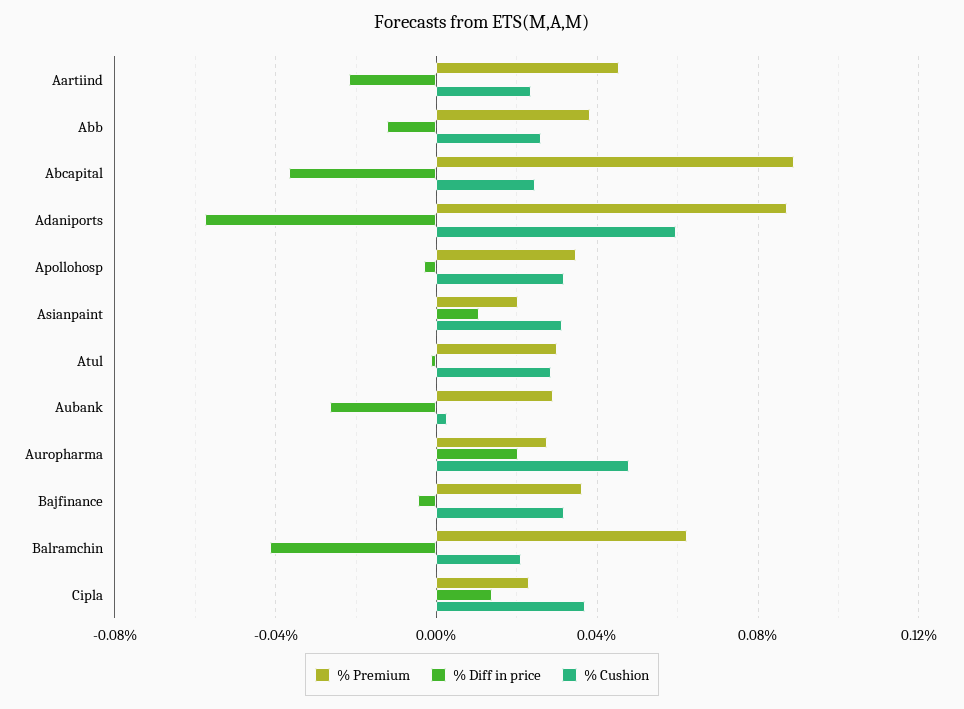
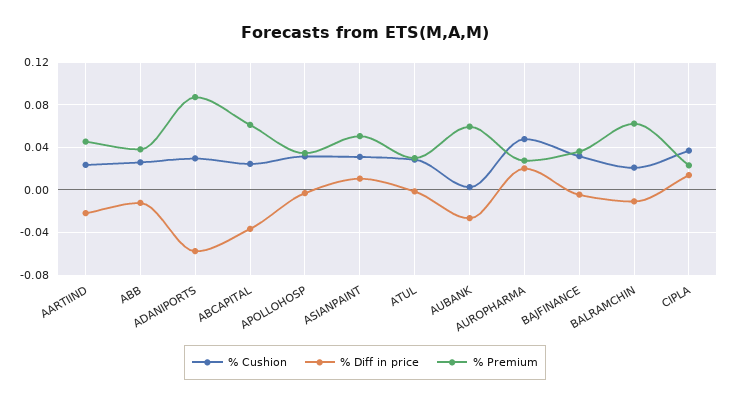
  {
    "% Premium": {
      "Aartiind": 0.045,
      "Abb": 0.04,
-     "Abcapital": 0.09,
+     "Abcapital": 0.06,
      "Adaniports": 0.085,
      "Apollohosp": 0.035,
-     "Asianpaint": 0.02,
+     "Asianpaint": 0.05,
      "Atul": 0.03,
-     "Aubank": 0.03,
+     "Aubank": 0.06,
      "Auropharma": 0.03,
      "Bajfinance": 0.035,
      "Balramchin": 0.06,
      "Cipla": 0.025
    },
    "% Diff in price": {
      "Aartiind": -0.02,
      "Abb": -0.01,
      "Abcapital": -0.035,
      "Adaniports": -0.06,
      "Apollohosp": -0.005,
      "Asianpaint": 0.01,
      "Atul": 0,
      "Aubank": -0.025,
      "Auropharma": 0.02,
      "Bajfinance": -0.005,
-     "Balramchin": -0.04,
+     "Balramchin": -0.01,
      "Cipla": 0.015
    },
    "% Cushion": {
      "Aartiind": 0.025,
      "Abb": 0.025,
      "Abcapital": 0.025,
-     "Adaniports": 0.06,
+     "Adaniports": 0.03,
      "Apollohosp": 0.03,
      "Asianpaint": 0.03,
      "Atul": 0.03,
      "Aubank": 0.005,
      "Auropharma": 0.05,
      "Bajfinance": 0.03,
      "Balramchin": 0.02,
      "Cipla": 0.035
    }
  }

